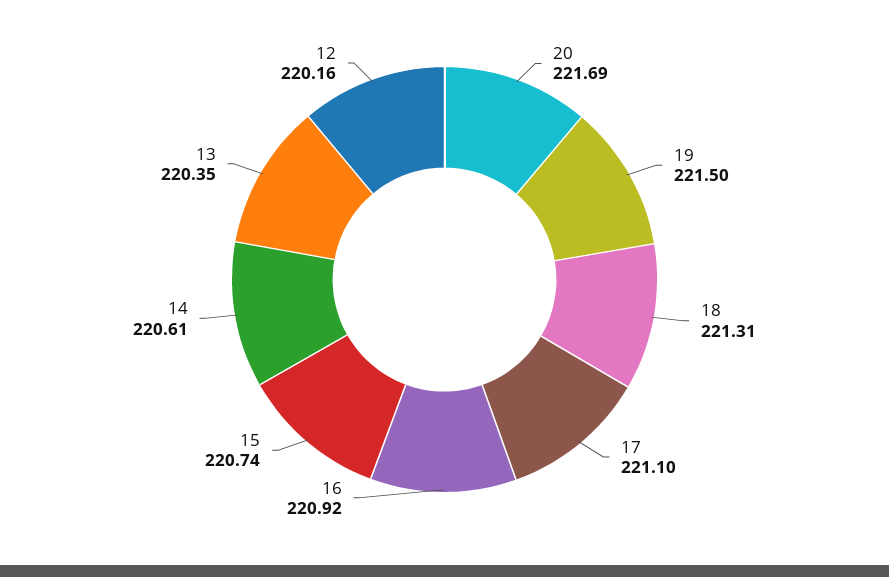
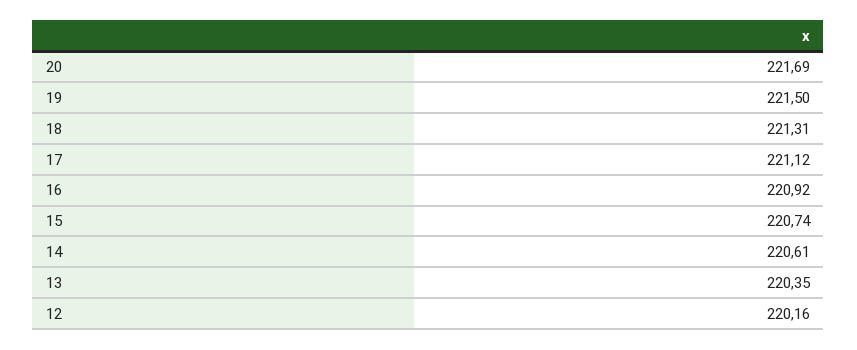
  {
    "20": 221.69,
    "19": 221.5,
    "18": 221.31,
-   "17": 221.1,
+   "17": 221.12,
    "16": 220.92,
    "15": 220.74,
    "14": 220.61,
    "13": 220.35,
    "12": 220.16
  }

